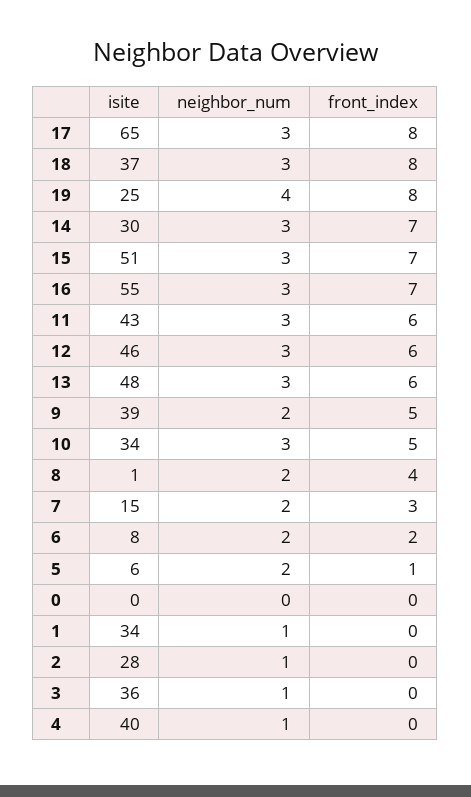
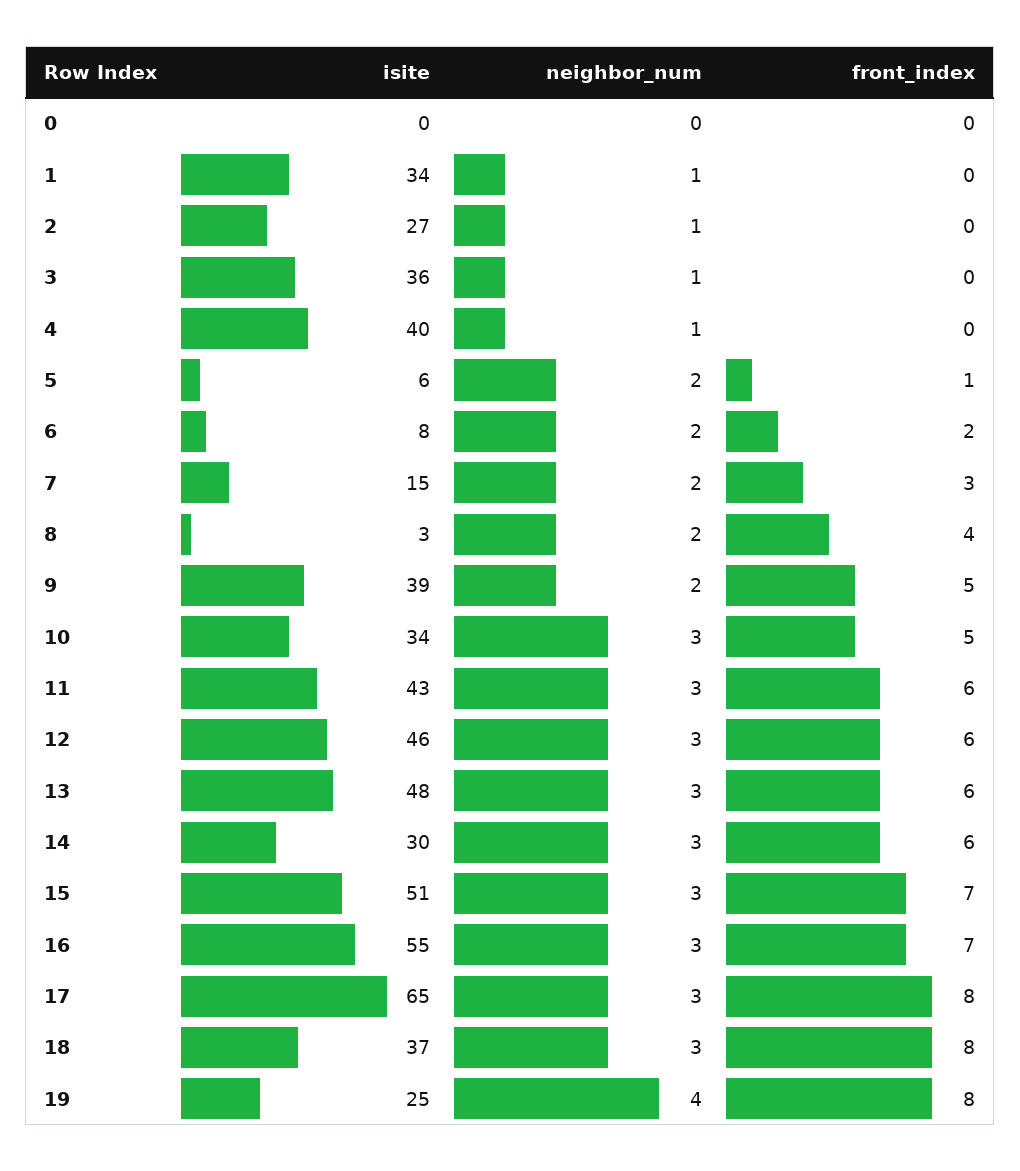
  {
    "isite": {
      "17": 65,
      "18": 37,
      "19": 25,
      "14": 30,
      "15": 51,
      "16": 55,
      "11": 43,
      "12": 46,
      "13": 48,
      "9": 39,
      "10": 34,
-     "8": 1,
+     "8": 3,
      "7": 15,
      "6": 8,
      "5": 6,
      "0": 0,
      "1": 34,
-     "2": 28,
+     "2": 27,
      "3": 36,
      "4": 40
    },
    "neighbor_num": {
      "17": 3,
      "18": 3,
      "19": 4,
      "14": 3,
      "15": 3,
      "16": 3,
      "11": 3,
      "12": 3,
      "13": 3,
      "9": 2,
      "10": 3,
      "8": 2,
      "7": 2,
      "6": 2,
      "5": 2,
      "0": 0,
      "1": 1,
      "2": 1,
      "3": 1,
      "4": 1
    },
    "front_index": {
      "17": 8,
      "18": 8,
      "19": 8,
-     "14": 7,
+     "14": 6,
      "15": 7,
      "16": 7,
      "11": 6,
      "12": 6,
      "13": 6,
      "9": 5,
      "10": 5,
      "8": 4,
      "7": 3,
      "6": 2,
      "5": 1,
      "0": 0,
      "1": 0,
      "2": 0,
      "3": 0,
      "4": 0
    }
  }

